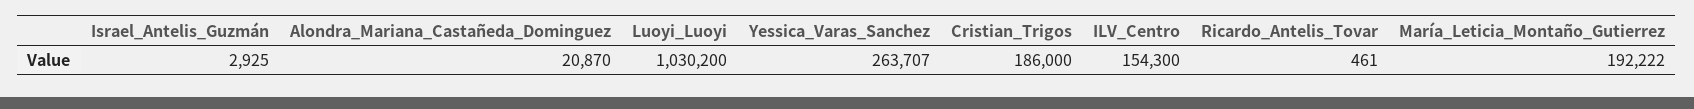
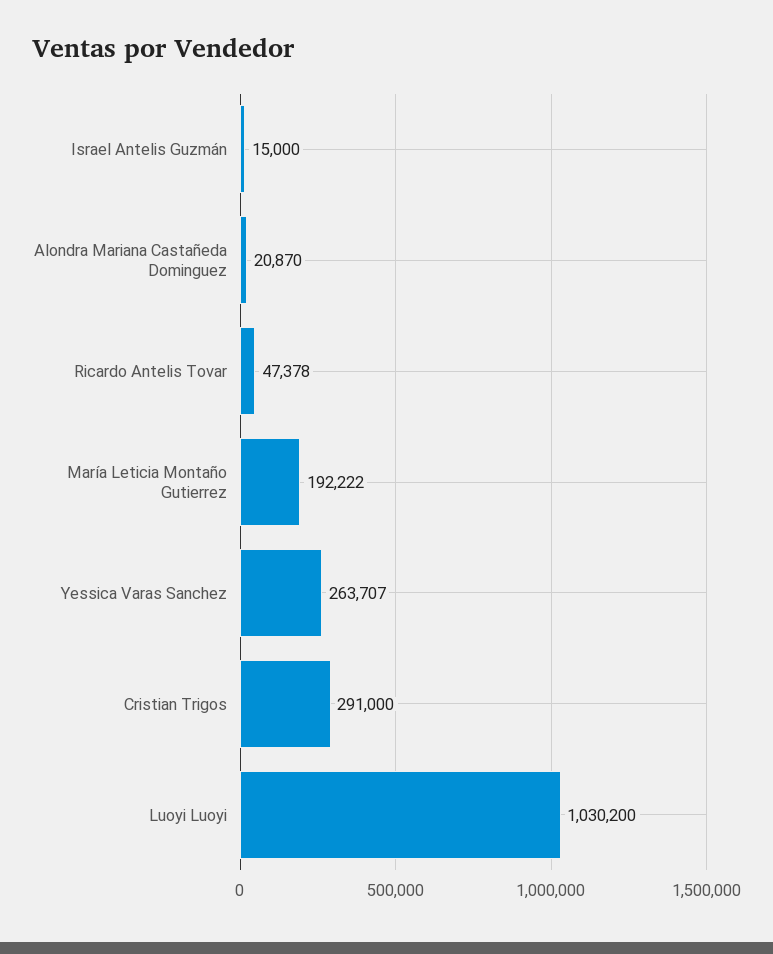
  {
-   "Israel_Antelis_Guzmán": 2925,
+   "Israel_Antelis_Guzmán": 15000,
    "Alondra_Mariana_Castañeda_Dominguez": 20870,
    "Luoyi_Luoyi": 1030200,
    "Yessica_Varas_Sanchez": 263707,
-   "Cristian_Trigos": 186000,
+   "Cristian_Trigos": 291000,
-   "ILV_Centro": 154300,
-   "Ricardo_Antelis_Tovar": 461,
+   "Ricardo_Antelis_Tovar": 47378,
    "María_Leticia_Montaño_Gutierrez": 192222
  }

